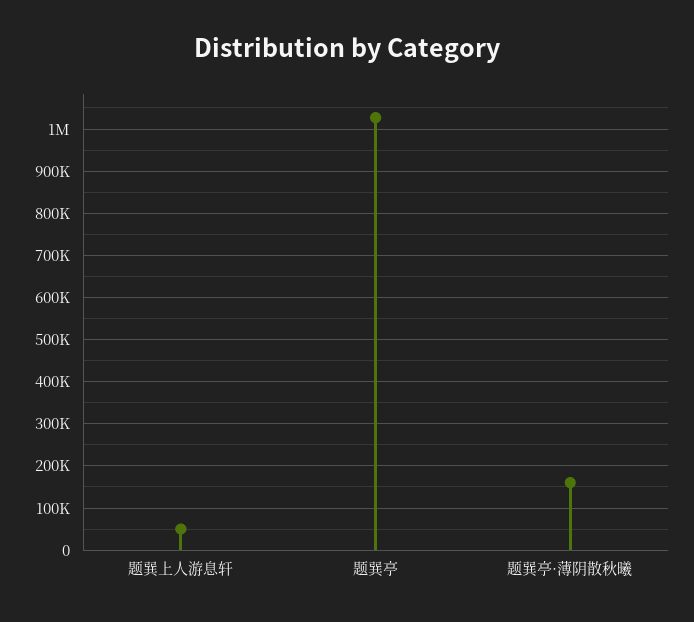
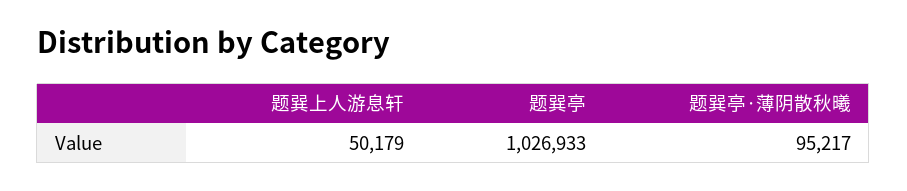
  {
    "题巽上人游息轩": 50179,
    "题巽亭": 1026933,
-   "题巽亭·薄阴散秋曦": 160000
+   "题巽亭·薄阴散秋曦": 95217
  }

